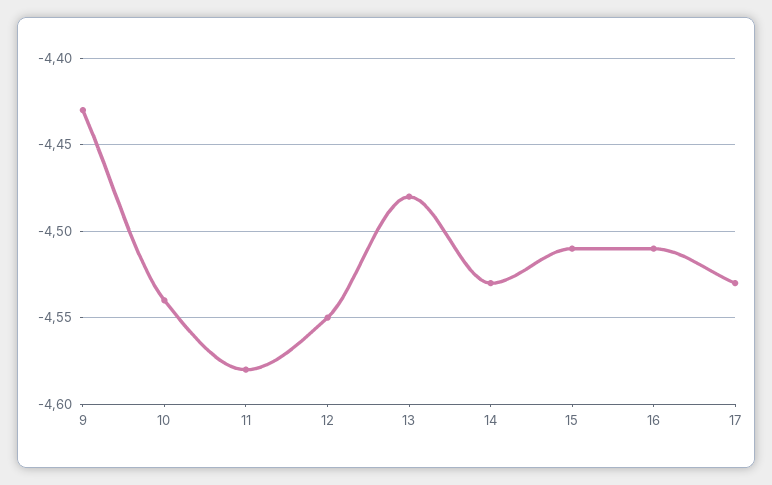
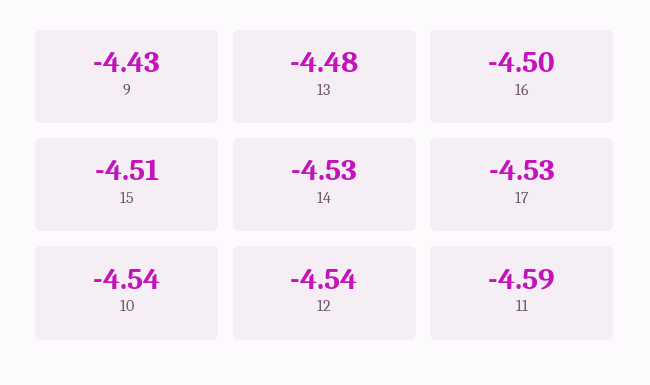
  {
    "9": -4.43,
    "10": -4.54,
-   "11": -4.58,
+   "11": -4.59,
-   "12": -4.55,
+   "12": -4.54,
    "13": -4.48,
    "14": -4.53,
    "15": -4.51,
-   "16": -4.51,
+   "16": -4.5,
    "17": -4.53
  }

